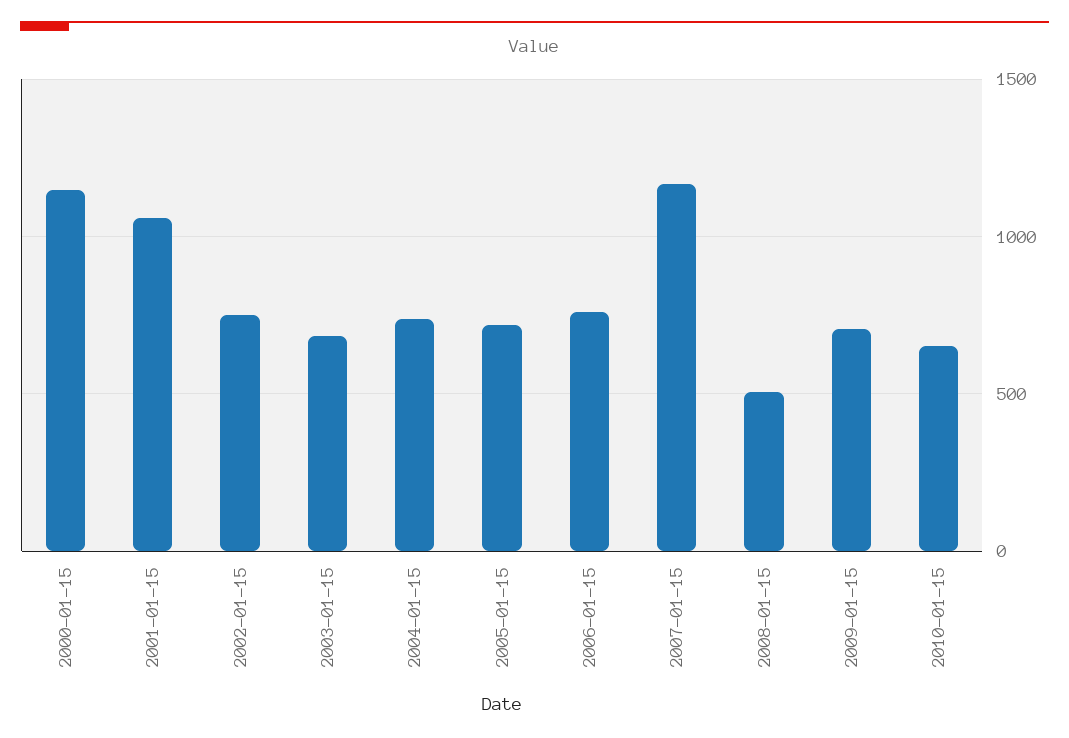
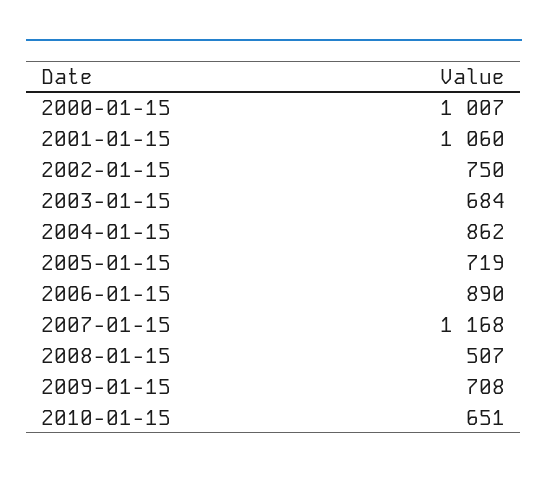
  {
-   "2000-01-15": 1150,
+   "2000-01-15": 1007,
    "2001-01-15": 1060,
    "2002-01-15": 750,
    "2003-01-15": 684,
-   "2004-01-15": 750,
+   "2004-01-15": 862,
    "2005-01-15": 719,
-   "2006-01-15": 750,
+   "2006-01-15": 890,
    "2007-01-15": 1168,
    "2008-01-15": 507,
    "2009-01-15": 708,
    "2010-01-15": 651
  }

